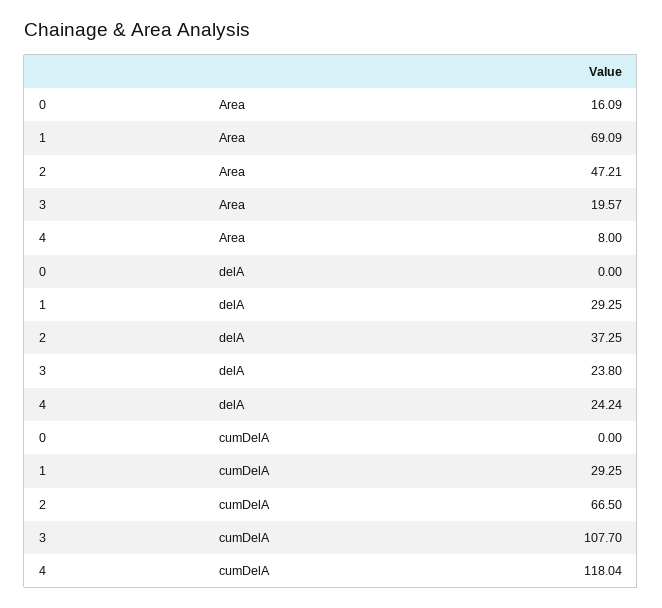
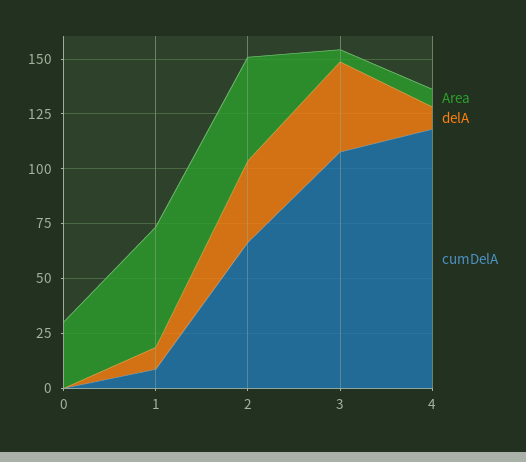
  {
    "Area": {
-     "0": 16.09,
+     "0": 30,
-     "1": 69.09,
+     "1": 55,
      "2": 47.21,
-     "3": 19.57,
+     "3": 5,
      "4": 8
    },
    "delA": {
      "0": 0,
-     "1": 29.25,
+     "1": 10,
      "2": 37.25,
-     "3": 23.8,
+     "3": 40,
-     "4": 24.24
+     "4": 10
    },
    "cumDelA": {
      "0": 0,
-     "1": 29.25,
+     "1": 10,
      "2": 66.5,
      "3": 107.7,
      "4": 118.04
    }
  }

